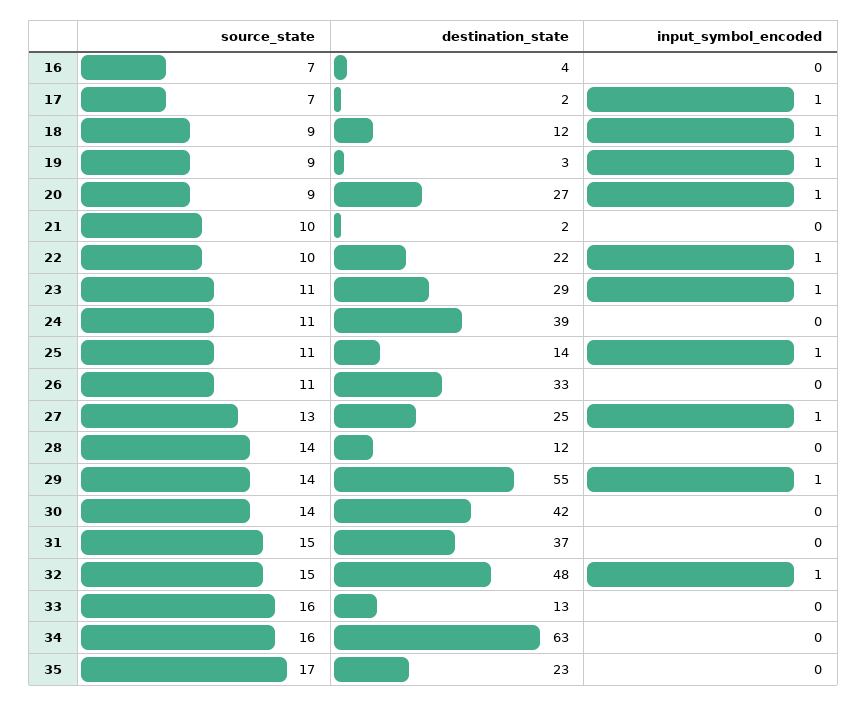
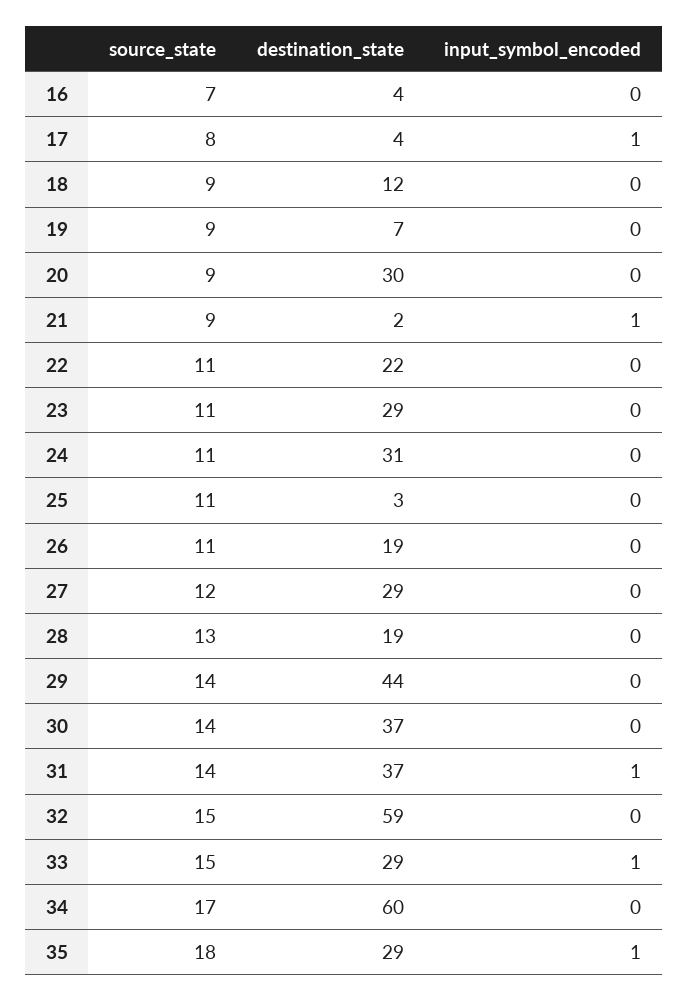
  {
    "source_state": {
      "16": 7,
-     "17": 7,
+     "17": 8,
      "18": 9,
      "19": 9,
      "20": 9,
-     "21": 10,
+     "21": 9,
-     "22": 10,
+     "22": 11,
      "23": 11,
      "24": 11,
      "25": 11,
      "26": 11,
-     "27": 13,
+     "27": 12,
-     "28": 14,
+     "28": 13,
      "29": 14,
      "30": 14,
-     "31": 15,
+     "31": 14,
      "32": 15,
-     "33": 16,
+     "33": 15,
-     "34": 16,
+     "34": 17,
-     "35": 17
+     "35": 18
    },
    "destination_state": {
      "16": 4,
-     "17": 2,
+     "17": 4,
      "18": 12,
-     "19": 3,
+     "19": 7,
-     "20": 27,
+     "20": 30,
      "21": 2,
      "22": 22,
      "23": 29,
-     "24": 39,
+     "24": 31,
-     "25": 14,
+     "25": 3,
-     "26": 33,
+     "26": 19,
-     "27": 25,
+     "27": 29,
-     "28": 12,
+     "28": 19,
-     "29": 55,
+     "29": 44,
-     "30": 42,
+     "30": 37,
      "31": 37,
-     "32": 48,
+     "32": 59,
-     "33": 13,
+     "33": 29,
-     "34": 63,
+     "34": 60,
-     "35": 23
+     "35": 29
    },
    "input_symbol_encoded": {
      "16": 0,
      "17": 1,
-     "18": 1,
+     "18": 0,
-     "19": 1,
+     "19": 0,
-     "20": 1,
+     "20": 0,
-     "21": 0,
+     "21": 1,
-     "22": 1,
+     "22": 0,
-     "23": 1,
+     "23": 0,
      "24": 0,
-     "25": 1,
+     "25": 0,
      "26": 0,
-     "27": 1,
+     "27": 0,
      "28": 0,
-     "29": 1,
+     "29": 0,
      "30": 0,
-     "31": 0,
+     "31": 1,
-     "32": 1,
+     "32": 0,
-     "33": 0,
+     "33": 1,
      "34": 0,
-     "35": 0
+     "35": 1
    }
  }

